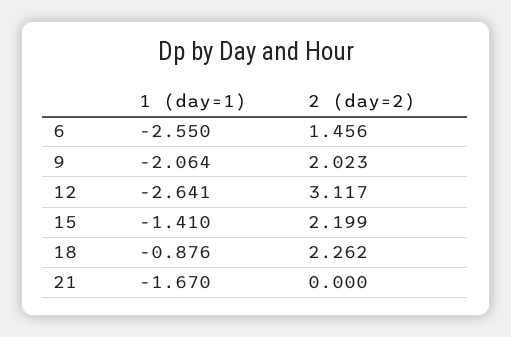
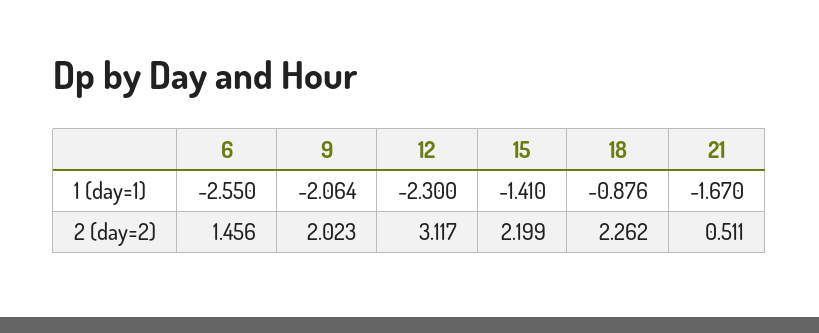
  {
    "1 (day=1)": {
      "6": -2.55,
      "9": -2.064,
-     "12": -2.641,
+     "12": -2.3,
      "15": -1.41,
      "18": -0.876,
      "21": -1.67
    },
    "2 (day=2)": {
      "6": 1.456,
      "9": 2.023,
      "12": 3.117,
      "15": 2.199,
      "18": 2.262,
-     "21": 0
+     "21": 0.511
    }
  }

